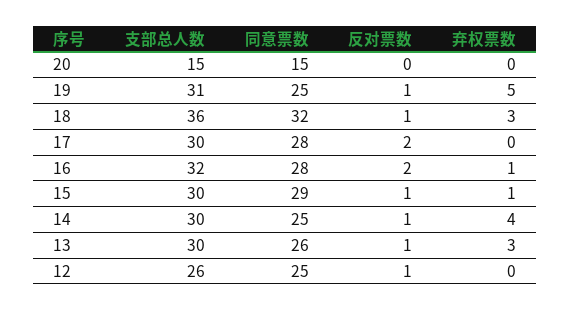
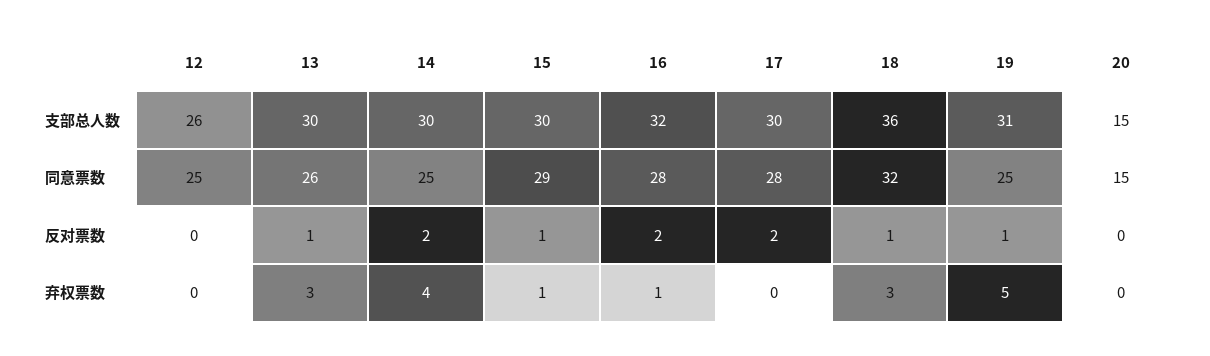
  {
    "支部总人数": {
      "20": 15,
      "19": 31,
      "18": 36,
      "17": 30,
      "16": 32,
      "15": 30,
      "14": 30,
      "13": 30,
      "12": 26
    },
    "同意票数": {
      "20": 15,
      "19": 25,
      "18": 32,
      "17": 28,
      "16": 28,
      "15": 29,
      "14": 25,
      "13": 26,
      "12": 25
    },
    "反对票数": {
      "20": 0,
      "19": 1,
      "18": 1,
      "17": 2,
      "16": 2,
      "15": 1,
-     "14": 1,
+     "14": 2,
      "13": 1,
-     "12": 1
+     "12": 0
    },
    "弃权票数": {
      "20": 0,
      "19": 5,
      "18": 3,
      "17": 0,
      "16": 1,
      "15": 1,
      "14": 4,
      "13": 3,
      "12": 0
    }
  }

